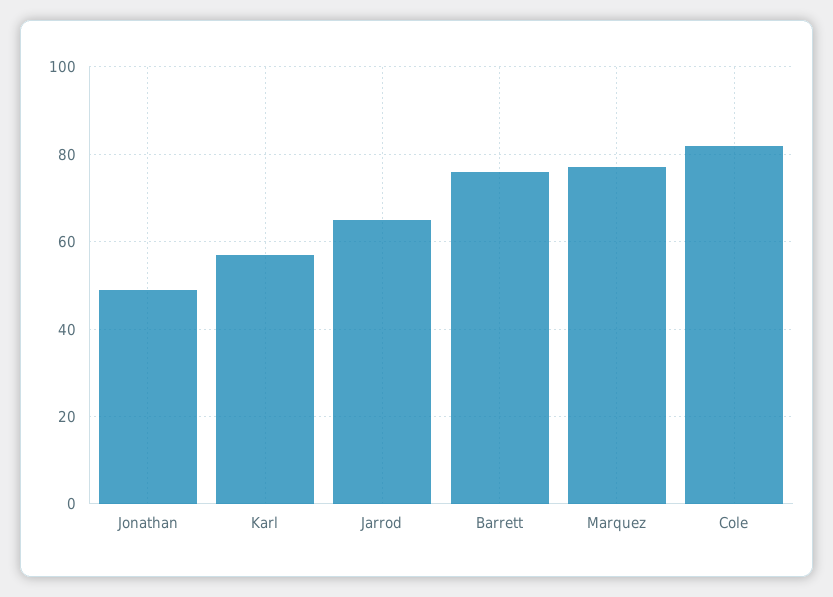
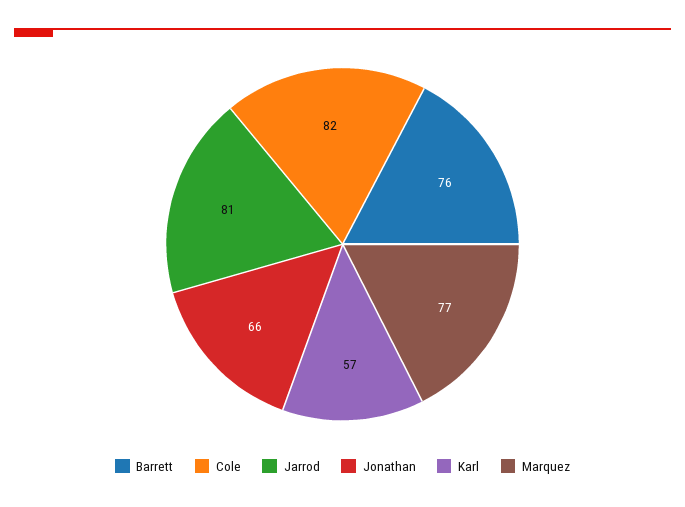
  {
-   "Jonathan": 50,
+   "Jonathan": 66,
    "Karl": 57,
-   "Jarrod": 65,
+   "Jarrod": 81,
    "Barrett": 76,
    "Marquez": 77,
    "Cole": 82
  }

